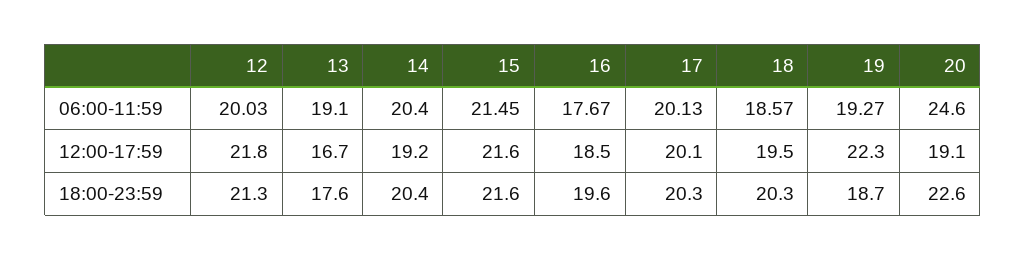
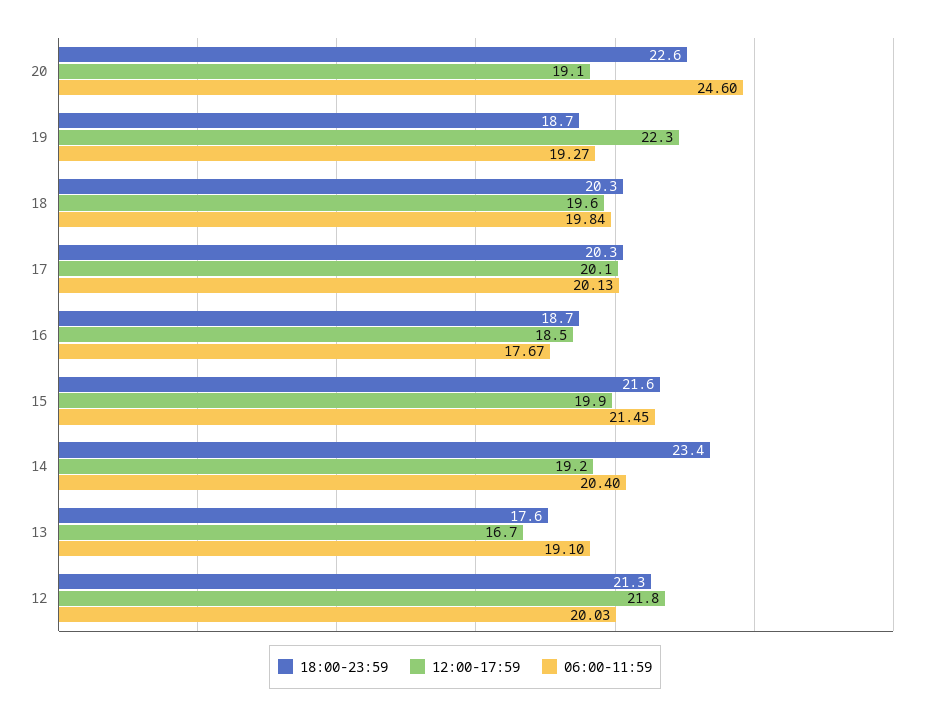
  {
    "06:00-11:59": {
      "12": 20.03,
      "13": 19.1,
      "14": 20.4,
      "15": 21.45,
      "16": 17.67,
      "17": 20.13,
-     "18": 18.57,
+     "18": 19.84,
      "19": 19.27,
      "20": 24.6
    },
    "12:00-17:59": {
      "12": 21.8,
      "13": 16.7,
      "14": 19.2,
-     "15": 21.6,
+     "15": 19.9,
      "16": 18.5,
      "17": 20.1,
-     "18": 19.5,
+     "18": 19.6,
      "19": 22.3,
      "20": 19.1
    },
    "18:00-23:59": {
      "12": 21.3,
      "13": 17.6,
-     "14": 20.4,
+     "14": 23.4,
      "15": 21.6,
-     "16": 19.6,
+     "16": 18.7,
      "17": 20.3,
      "18": 20.3,
      "19": 18.7,
      "20": 22.6
    }
  }

